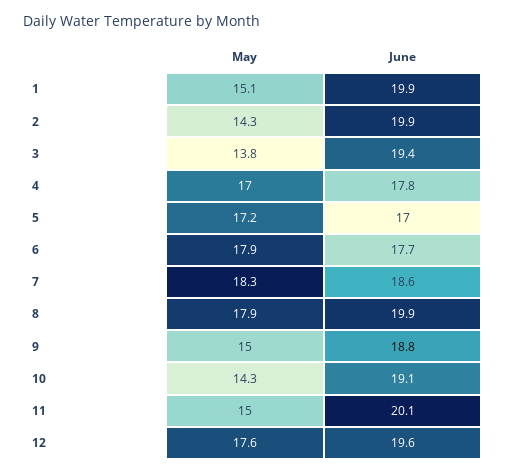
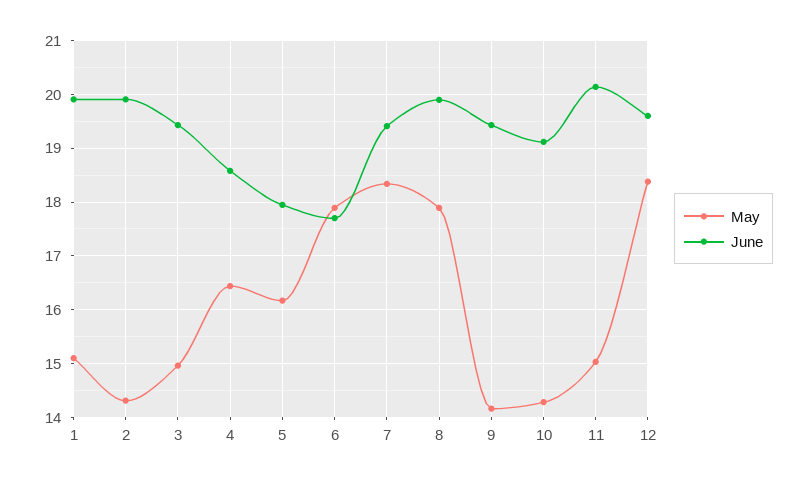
  {
    "May": {
      "1": 15.1,
      "2": 14.3,
-     "3": 13.8,
+     "3": 15,
-     "4": 17,
+     "4": 16.4,
-     "5": 17.2,
+     "5": 16.2,
      "6": 17.9,
      "7": 18.3,
      "8": 17.9,
-     "9": 15,
+     "9": 14.2,
      "10": 14.3,
      "11": 15,
-     "12": 17.6
+     "12": 18.4
    },
    "June": {
      "1": 19.9,
      "2": 19.9,
      "3": 19.4,
-     "4": 17.8,
+     "4": 18.6,
-     "5": 17,
+     "5": 18,
      "6": 17.7,
-     "7": 18.6,
+     "7": 19.4,
      "8": 19.9,
-     "9": 18.8,
+     "9": 19.4,
      "10": 19.1,
      "11": 20.1,
      "12": 19.6
    }
  }

